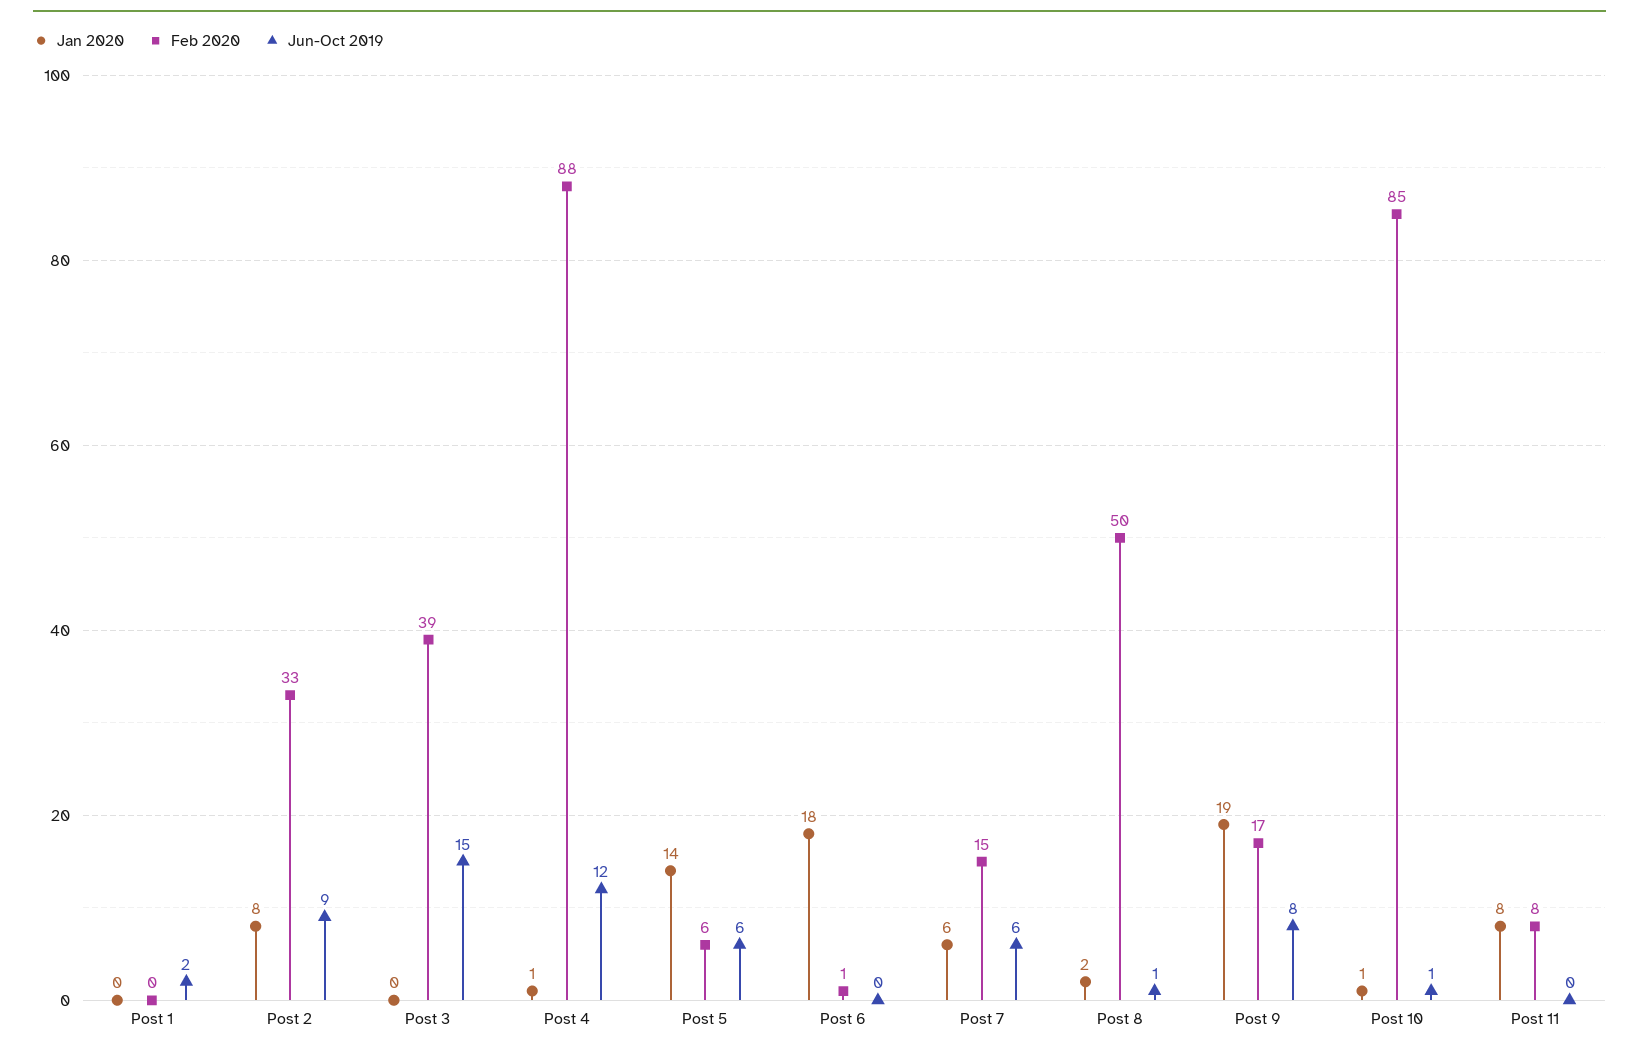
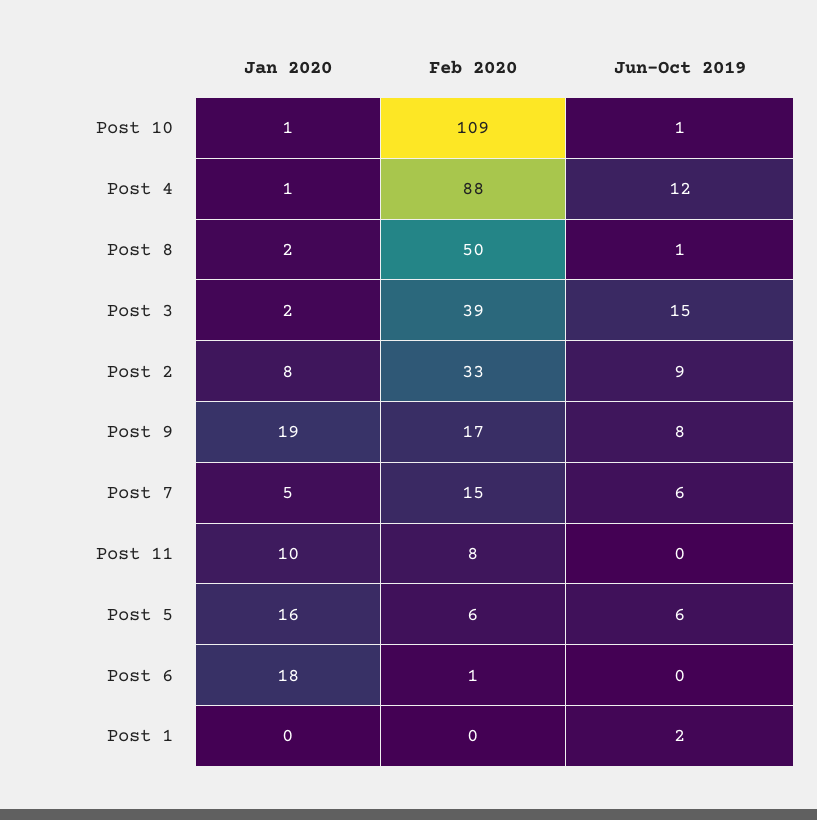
  {
    "Jan 2020": {
      "Post 1": 0,
      "Post 2": 8,
-     "Post 3": 0,
+     "Post 3": 2,
      "Post 4": 1,
-     "Post 5": 14,
+     "Post 5": 16,
      "Post 6": 18,
-     "Post 7": 6,
+     "Post 7": 5,
      "Post 8": 2,
      "Post 9": 19,
      "Post 10": 1,
-     "Post 11": 8
+     "Post 11": 10
    },
    "Feb 2020": {
      "Post 1": 0,
      "Post 2": 33,
      "Post 3": 39,
      "Post 4": 88,
      "Post 5": 6,
      "Post 6": 1,
      "Post 7": 15,
      "Post 8": 50,
      "Post 9": 17,
-     "Post 10": 85,
+     "Post 10": 109,
      "Post 11": 8
    },
    "Jun-Oct 2019": {
      "Post 1": 2,
      "Post 2": 9,
      "Post 3": 15,
      "Post 4": 12,
      "Post 5": 6,
      "Post 6": 0,
      "Post 7": 6,
      "Post 8": 1,
      "Post 9": 8,
      "Post 10": 1,
      "Post 11": 0
    }
  }

